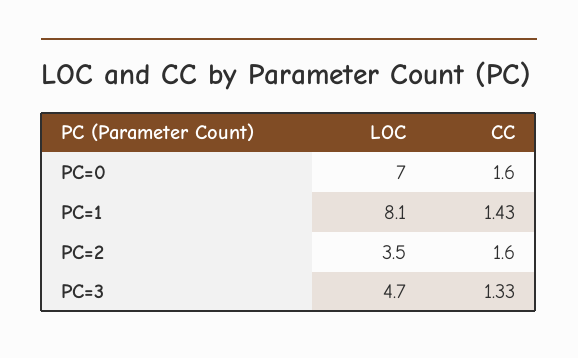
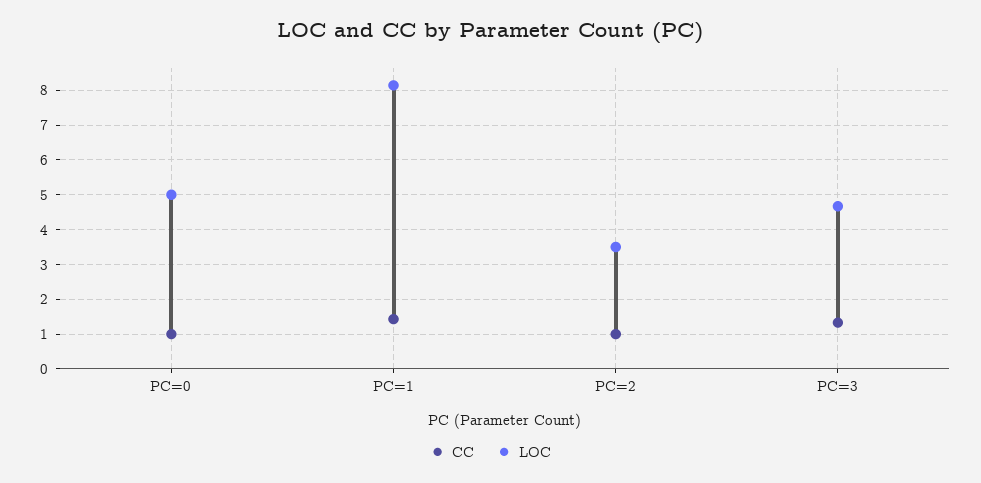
  {
    "LOC": {
-     "PC=0": 7,
+     "PC=0": 5,
      "PC=1": 8.1,
      "PC=2": 3.5,
      "PC=3": 4.7
    },
    "CC": {
-     "PC=0": 1.6,
+     "PC=0": 1,
      "PC=1": 1.43,
-     "PC=2": 1.6,
+     "PC=2": 1,
      "PC=3": 1.33
    }
  }

